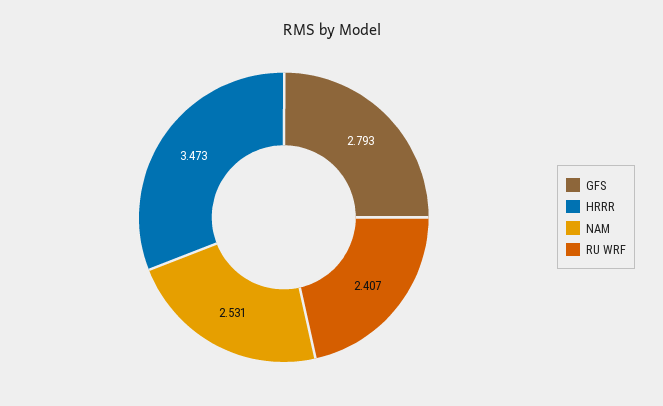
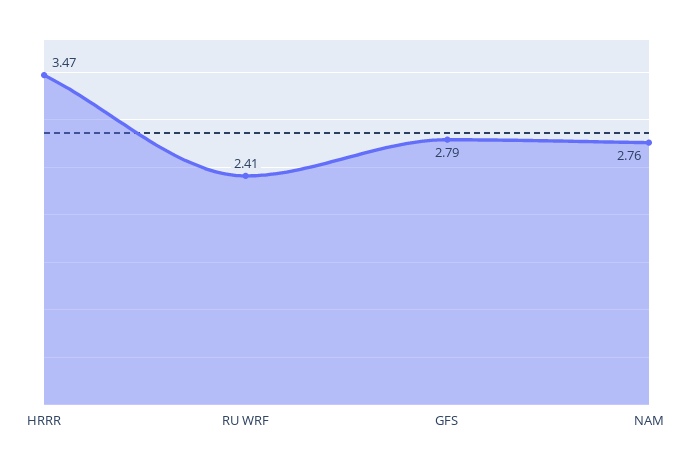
  {
    "GFS": 2.793,
    "HRRR": 3.473,
-   "NAM": 2.531,
+   "NAM": 2.76,
    "RU WRF": 2.407
  }

